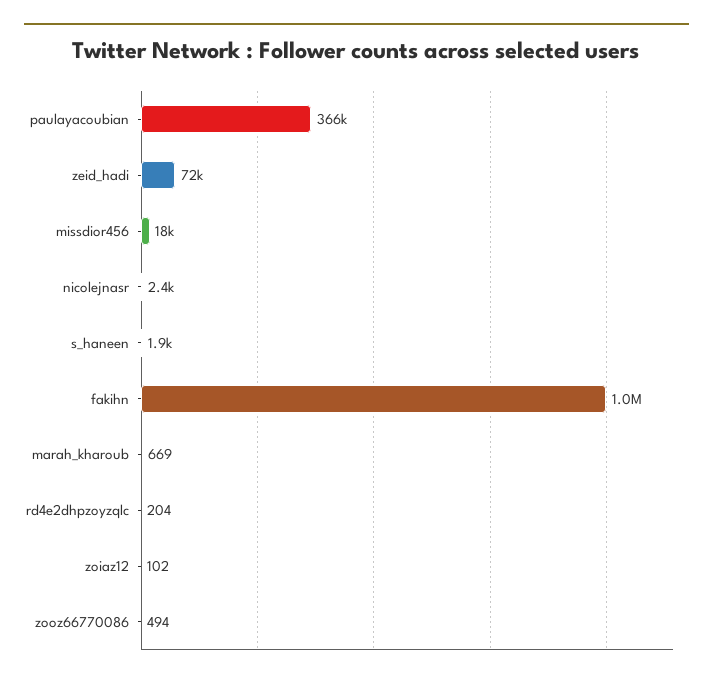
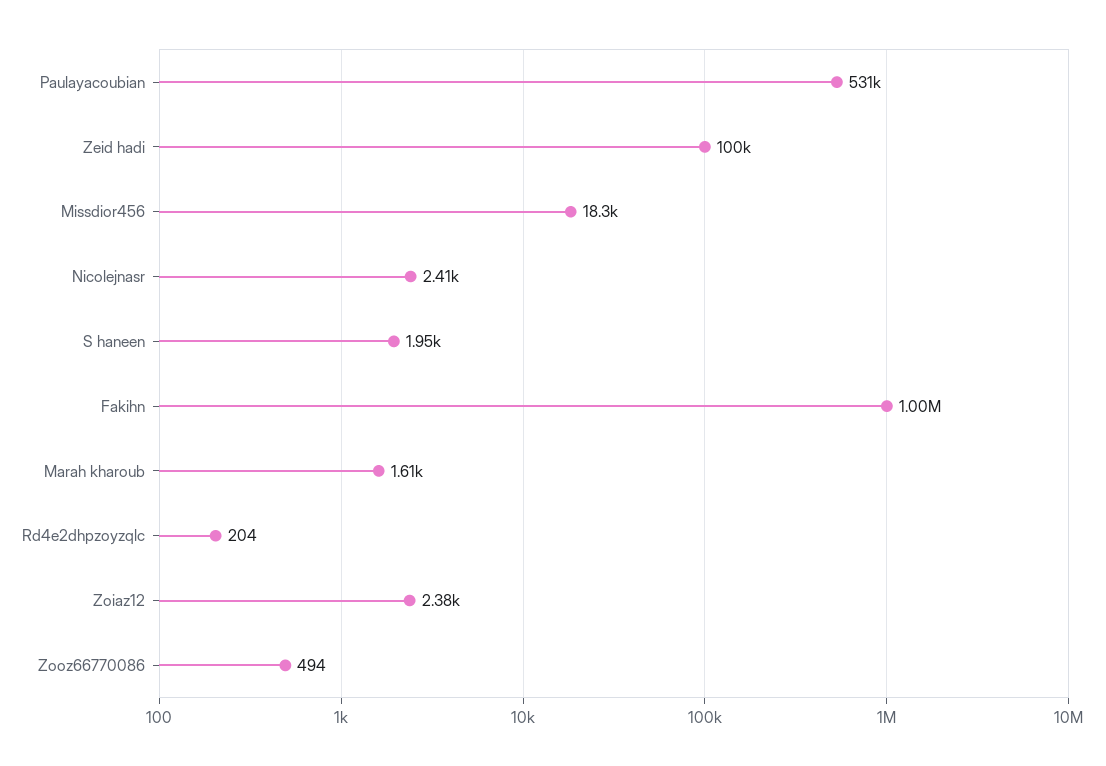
  {
-   "paulayacoubian": 366000,
+   "paulayacoubian": 531000,
-   "zeid_hadi": 72000,
+   "zeid_hadi": 100000,
    "missdior456": 18300,
    "nicolejnasr": 2410,
    "s_haneen": 1950,
    "fakihn": 1000000,
-   "marah_kharoub": 669,
+   "marah_kharoub": 1610,
    "rd4e2dhpzoyzqlc": 204,
-   "zoiaz12": 102,
+   "zoiaz12": 2380,
    "zooz66770086": 494
  }

